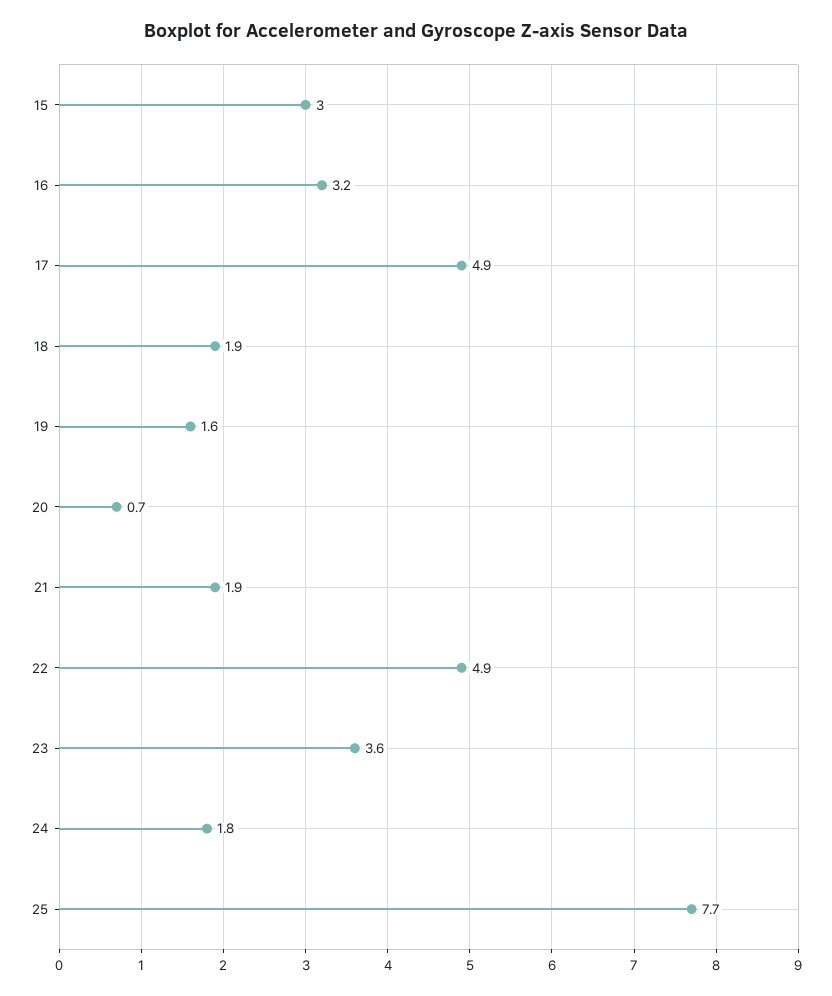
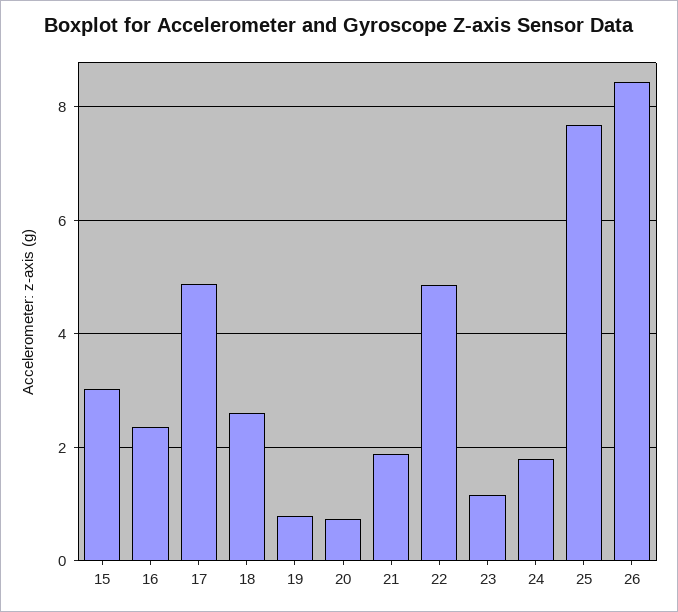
  {
    "15": 3,
-   "16": 3.2,
+   "16": 2.4,
    "17": 4.9,
-   "18": 1.9,
+   "18": 2.6,
-   "19": 1.6,
+   "19": 0.8,
    "20": 0.7,
    "21": 1.9,
    "22": 4.9,
-   "23": 3.6,
+   "23": 1.2,
    "24": 1.8,
-   "25": 7.7
+   "25": 7.7,
+   "26": 8.4
  }

